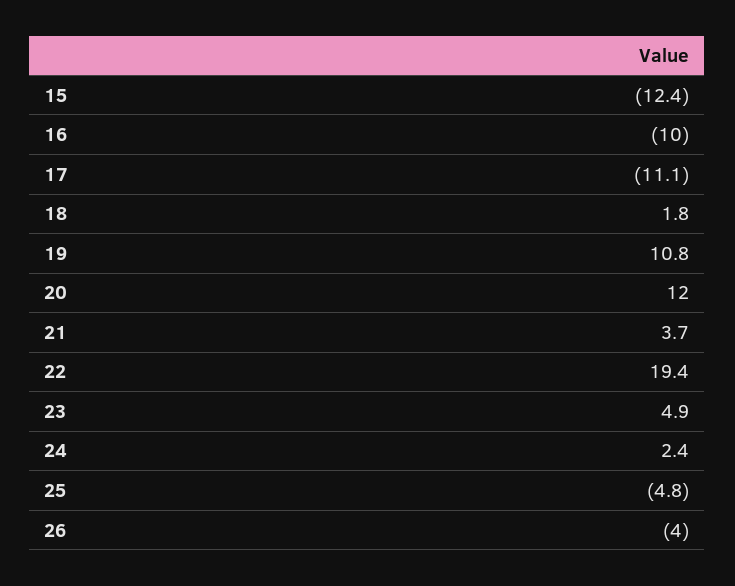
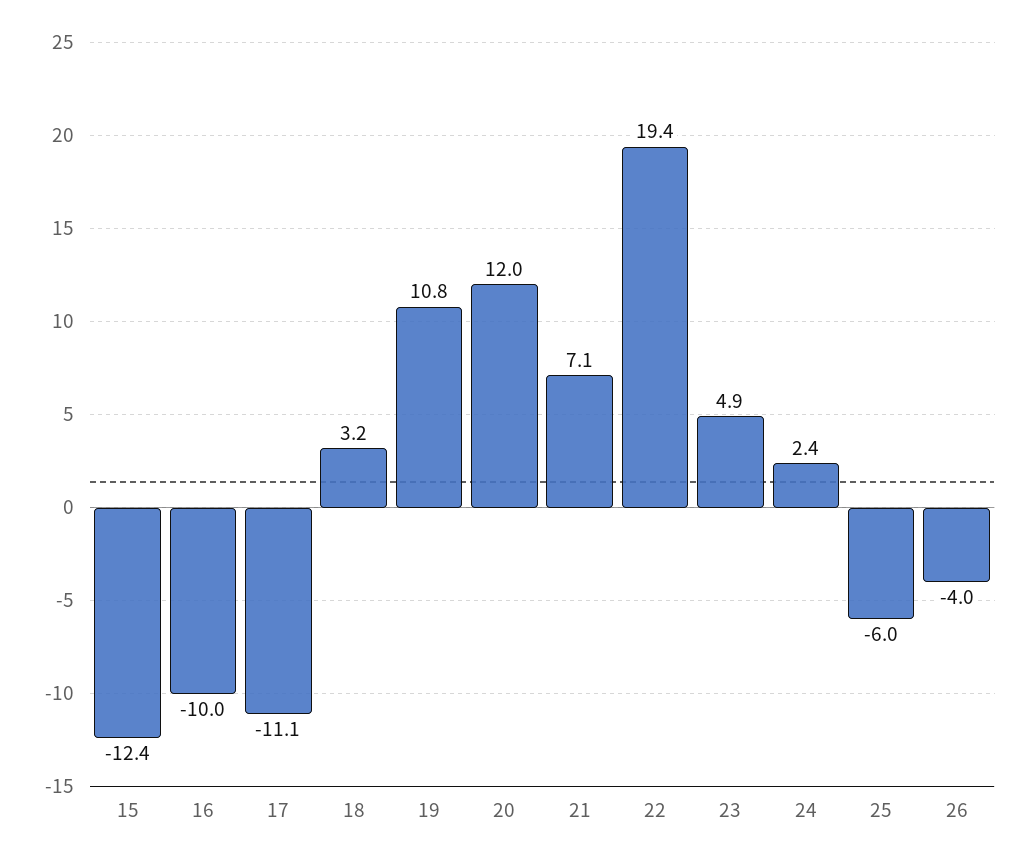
  {
    "15": -12.4,
    "16": -10,
    "17": -11.1,
-   "18": 1.8,
+   "18": 3.2,
    "19": 10.8,
    "20": 12,
-   "21": 3.7,
+   "21": 7.1,
    "22": 19.4,
    "23": 4.9,
    "24": 2.4,
-   "25": -4.8,
+   "25": -6,
    "26": -4
  }

